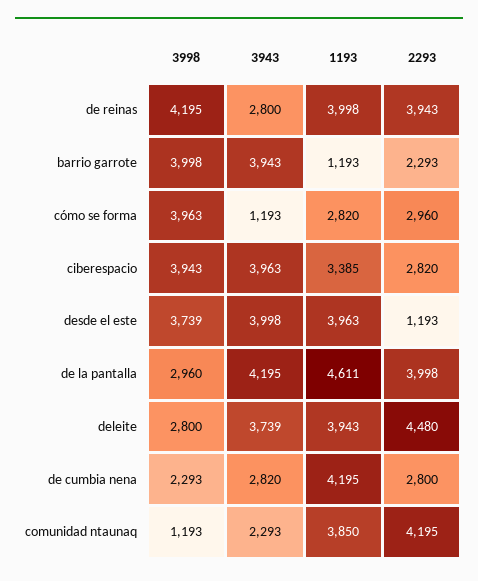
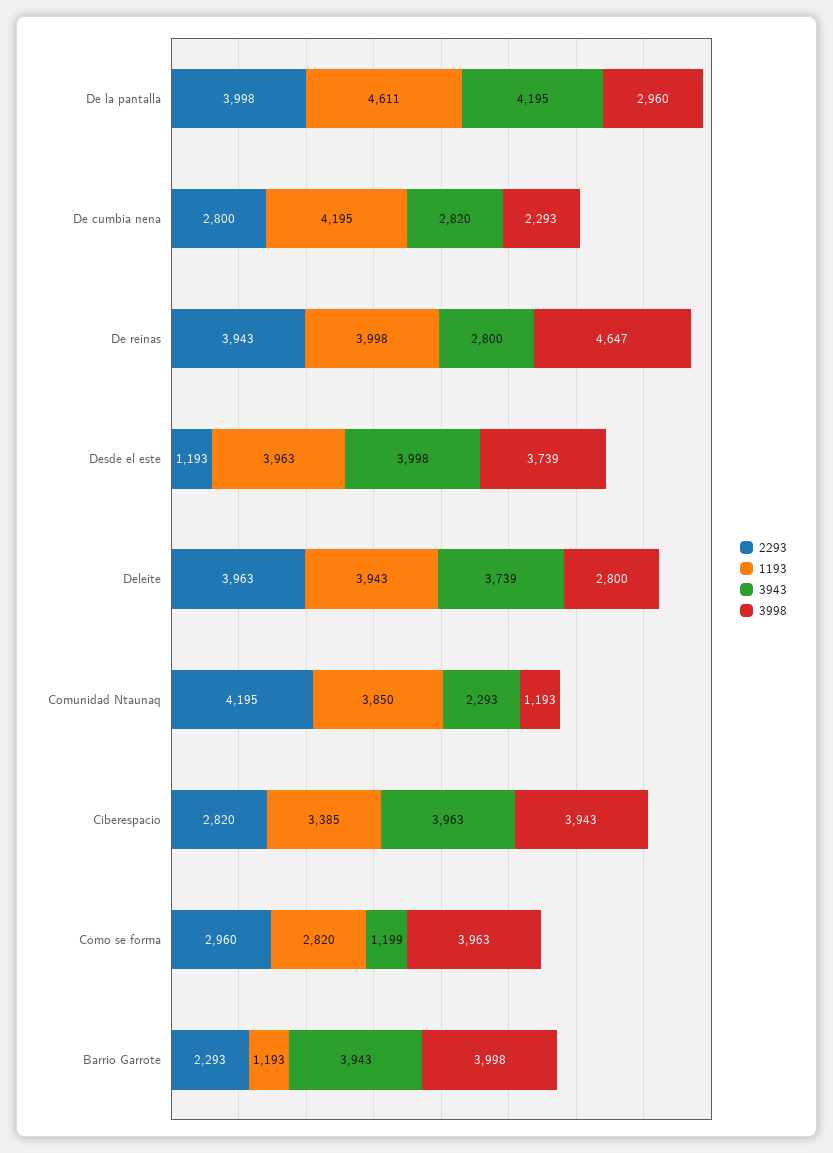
  {
    "3998": {
-     "de reinas": 4195,
+     "de reinas": 4647,
      "barrio garrote": 3998,
      "cómo se forma": 3963,
      "ciberespacio": 3943,
      "desde el este": 3739,
      "de la pantalla": 2960,
      "deleite": 2800,
      "de cumbia nena": 2293,
      "comunidad ntaunaq": 1193
    },
    "3943": {
      "de reinas": 2800,
      "barrio garrote": 3943,
-     "cómo se forma": 1193,
+     "cómo se forma": 1199,
      "ciberespacio": 3963,
      "desde el este": 3998,
      "de la pantalla": 4195,
      "deleite": 3739,
      "de cumbia nena": 2820,
      "comunidad ntaunaq": 2293
    },
    "1193": {
      "de reinas": 3998,
      "barrio garrote": 1193,
      "cómo se forma": 2820,
      "ciberespacio": 3385,
      "desde el este": 3963,
      "de la pantalla": 4611,
      "deleite": 3943,
      "de cumbia nena": 4195,
      "comunidad ntaunaq": 3850
    },
    "2293": {
      "de reinas": 3943,
      "barrio garrote": 2293,
      "cómo se forma": 2960,
      "ciberespacio": 2820,
      "desde el este": 1193,
      "de la pantalla": 3998,
-     "deleite": 4480,
+     "deleite": 3963,
      "de cumbia nena": 2800,
      "comunidad ntaunaq": 4195
    }
  }

